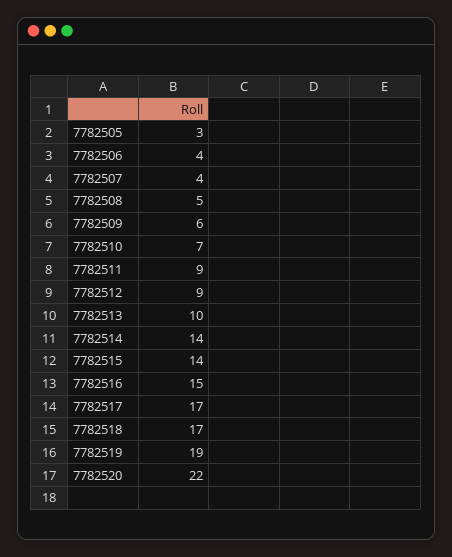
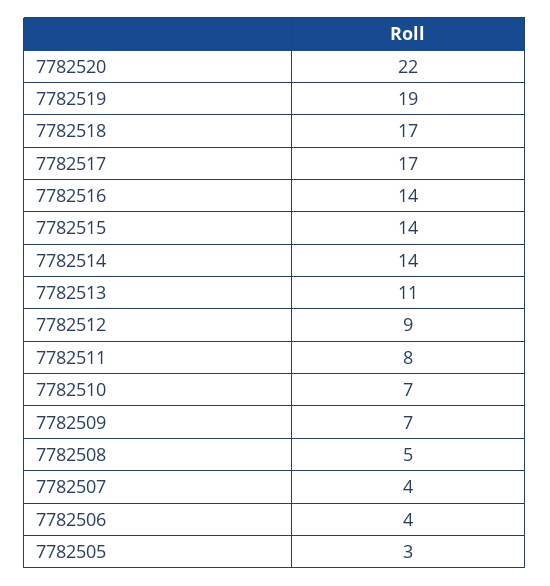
  {
    "7782505": 3,
    "7782506": 4,
    "7782507": 4,
    "7782508": 5,
-   "7782509": 6,
+   "7782509": 7,
    "7782510": 7,
-   "7782511": 9,
+   "7782511": 8,
    "7782512": 9,
-   "7782513": 10,
+   "7782513": 11,
    "7782514": 14,
    "7782515": 14,
-   "7782516": 15,
+   "7782516": 14,
    "7782517": 17,
    "7782518": 17,
    "7782519": 19,
    "7782520": 22
  }

